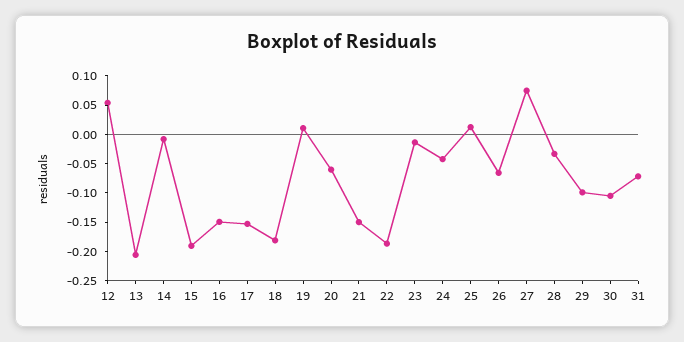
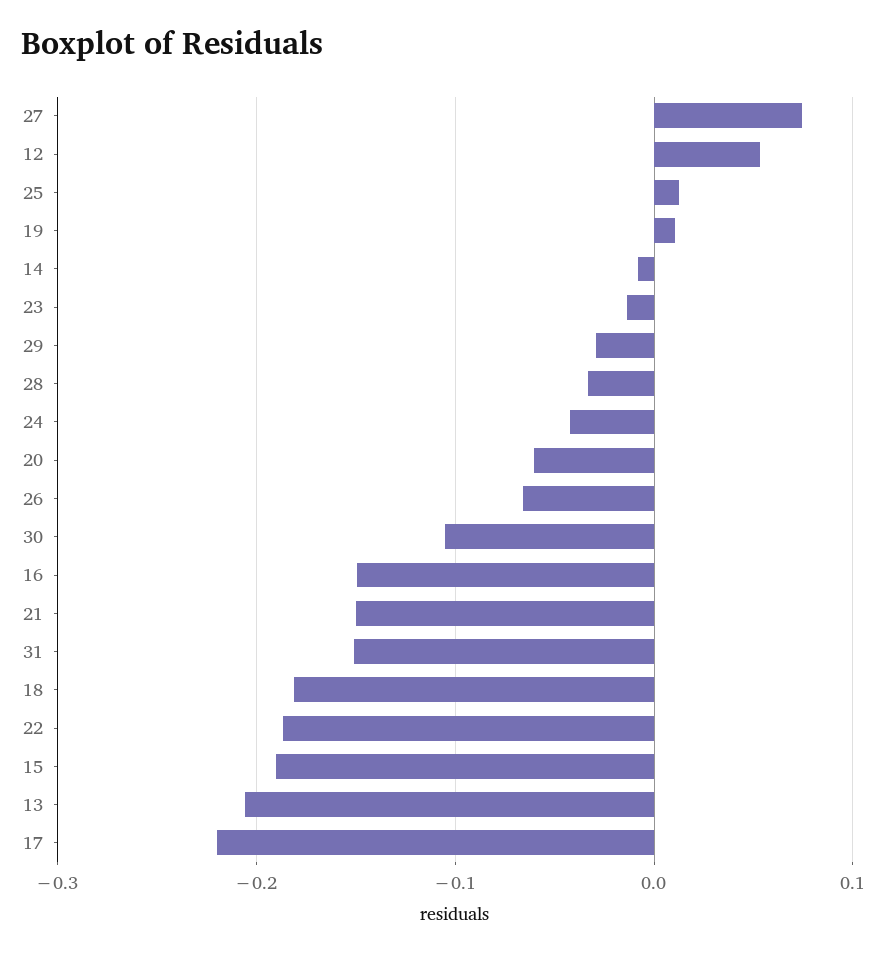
  {
    "12": 0.05,
    "13": -0.21,
    "14": -0.01,
    "15": -0.19,
    "16": -0.15,
-   "17": -0.15,
+   "17": -0.22,
    "18": -0.18,
    "19": 0.01,
    "20": -0.06,
    "21": -0.15,
    "22": -0.19,
    "23": -0.01,
    "24": -0.04,
    "25": 0.01,
    "26": -0.07,
    "27": 0.07,
    "28": -0.03,
-   "29": -0.1,
+   "29": -0.03,
    "30": -0.1,
-   "31": -0.075
+   "31": -0.15
  }

